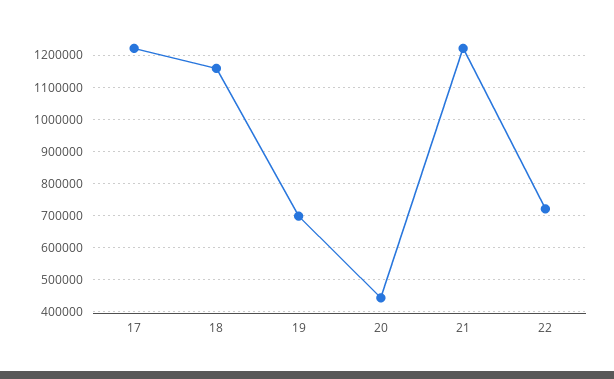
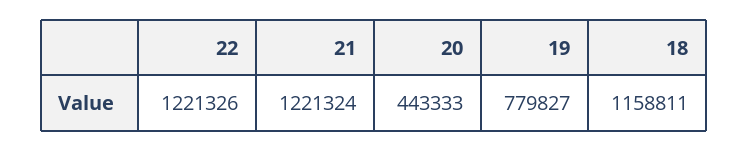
  {
-   "17": 1220000,
    "18": 1158811,
-   "19": 700000,
+   "19": 779827,
    "20": 443333,
    "21": 1221324,
-   "22": 720000
+   "22": 1221326
  }

